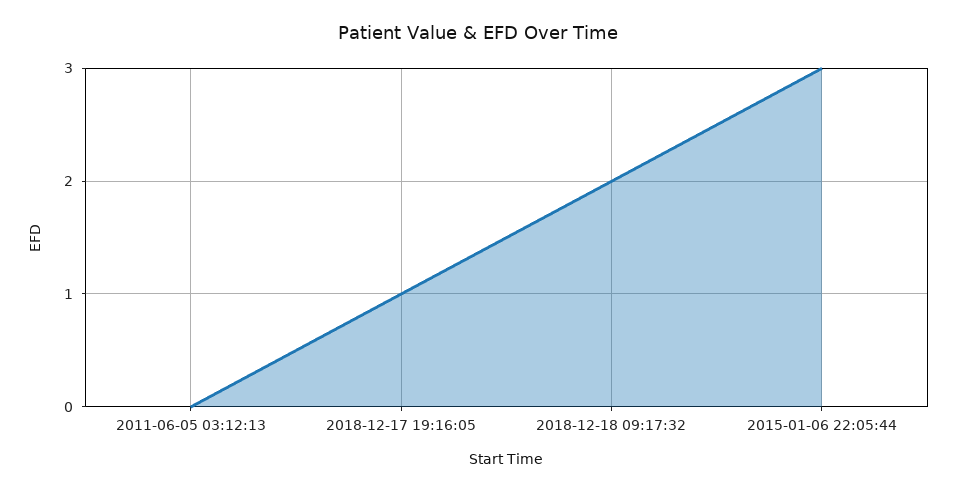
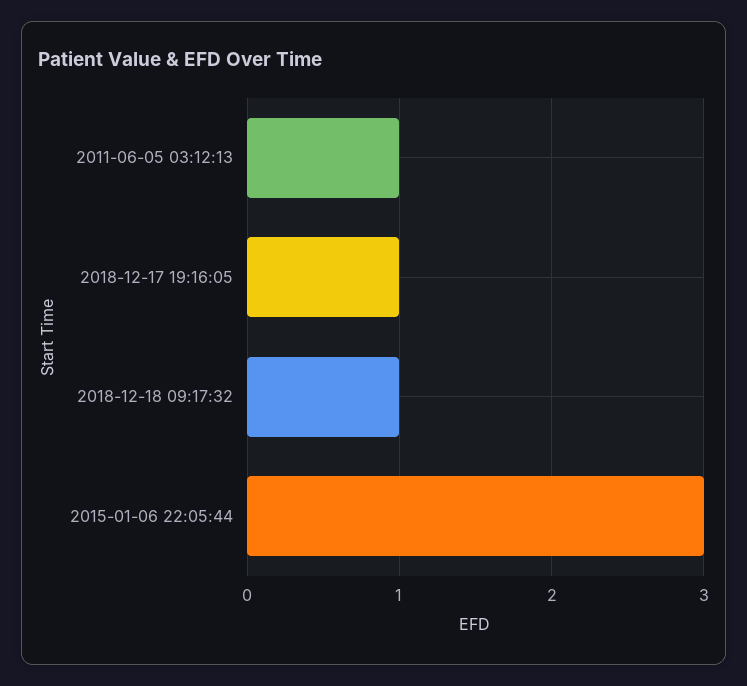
  {
-   "2011-06-05 03:12:13": 0,
+   "2011-06-05 03:12:13": 1,
    "2018-12-17 19:16:05": 1,
-   "2018-12-18 09:17:32": 2,
+   "2018-12-18 09:17:32": 1,
    "2015-01-06 22:05:44": 3
  }

